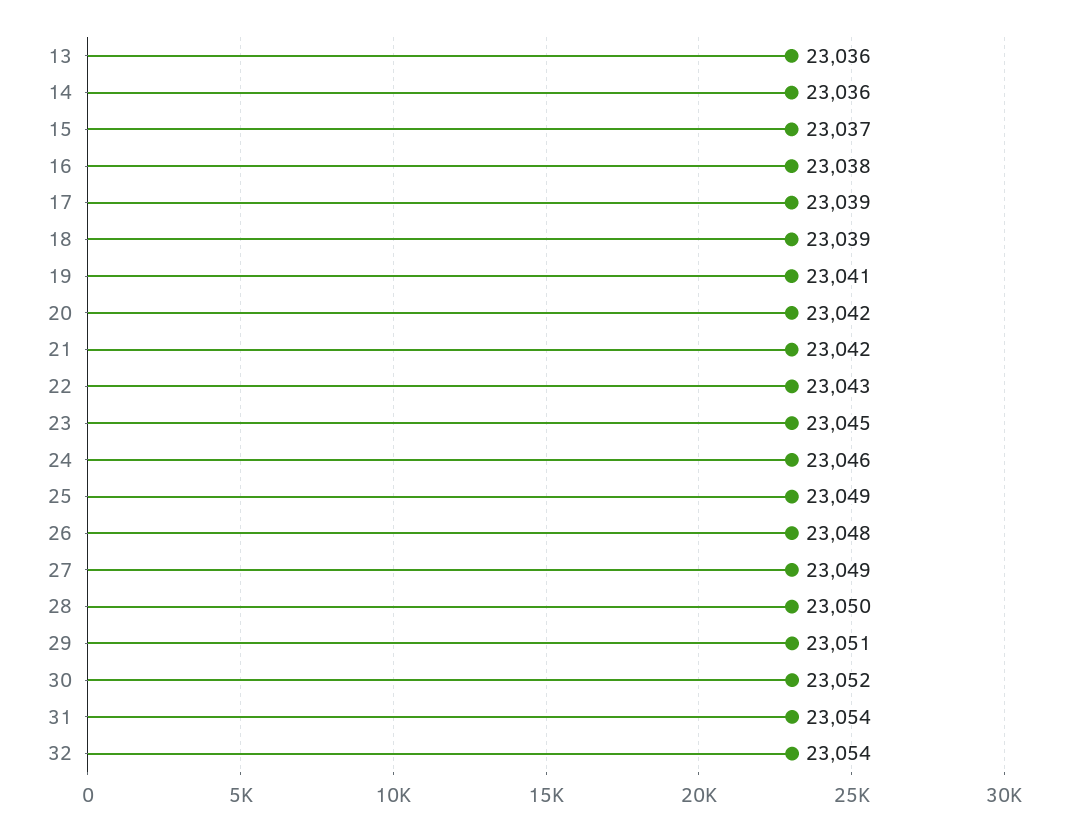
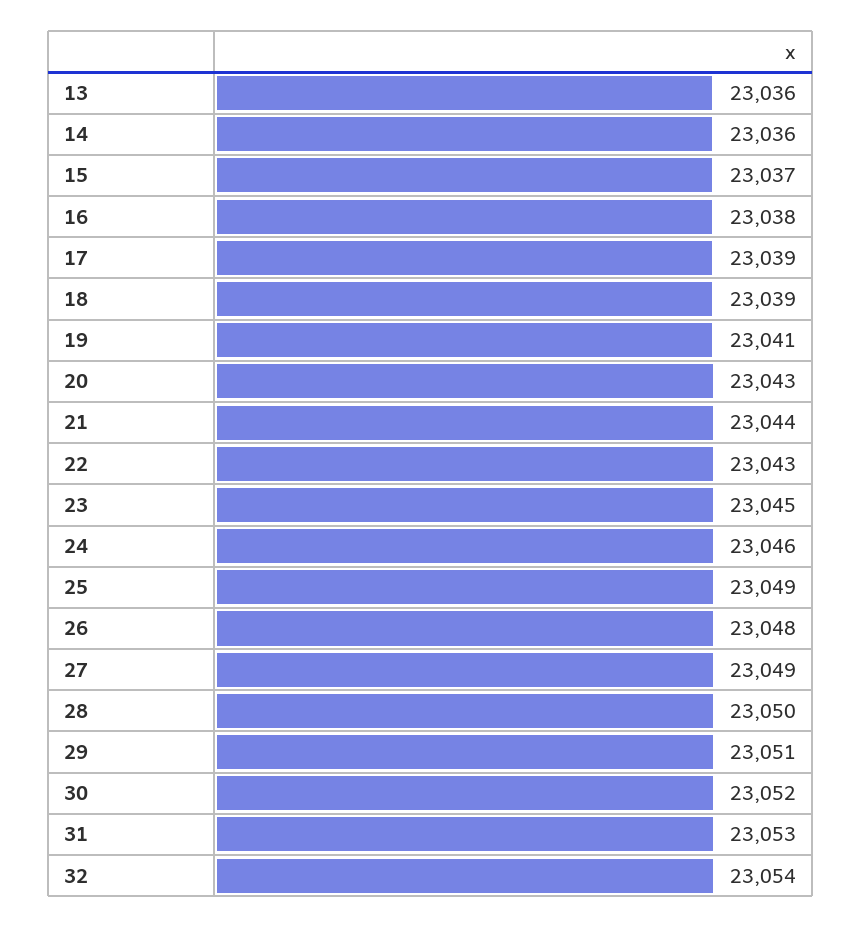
  {
    "13": 23036,
    "14": 23036,
    "15": 23037,
    "16": 23038,
    "17": 23039,
    "18": 23039,
    "19": 23041,
-   "20": 23042,
+   "20": 23043,
-   "21": 23042,
+   "21": 23044,
    "22": 23043,
    "23": 23045,
    "24": 23046,
    "25": 23049,
    "26": 23048,
    "27": 23049,
    "28": 23050,
    "29": 23051,
    "30": 23052,
-   "31": 23054,
+   "31": 23053,
    "32": 23054
  }

